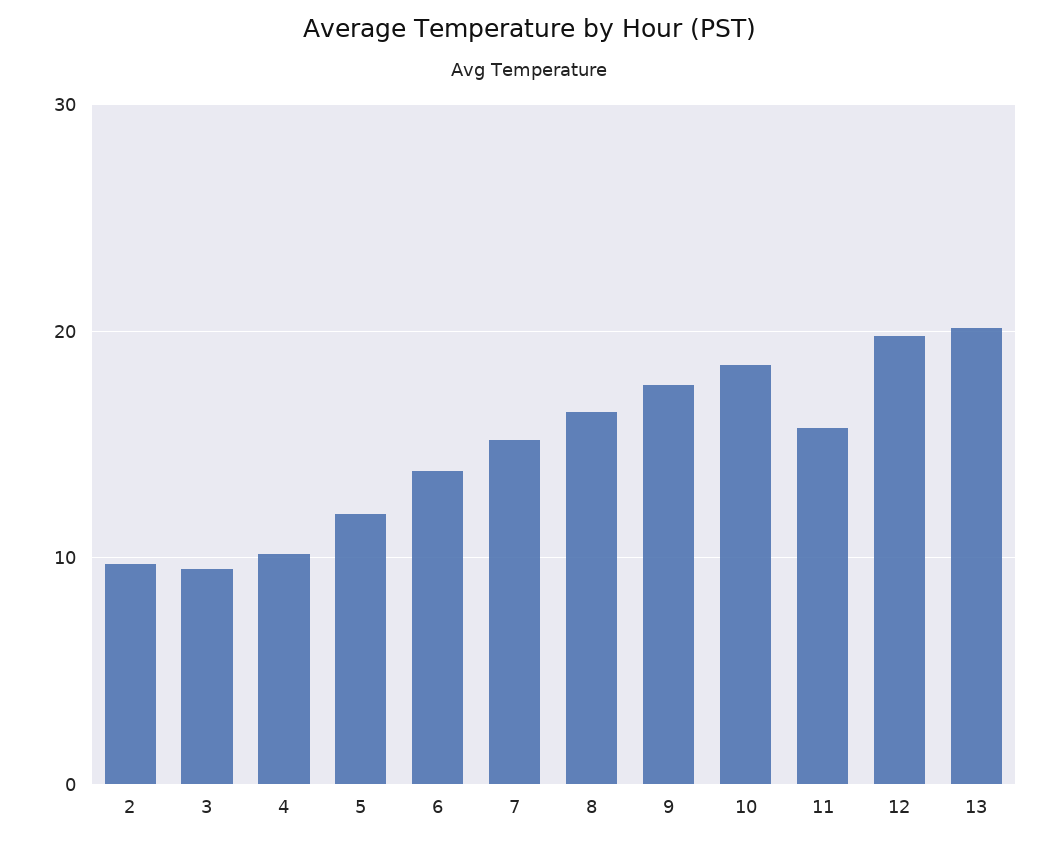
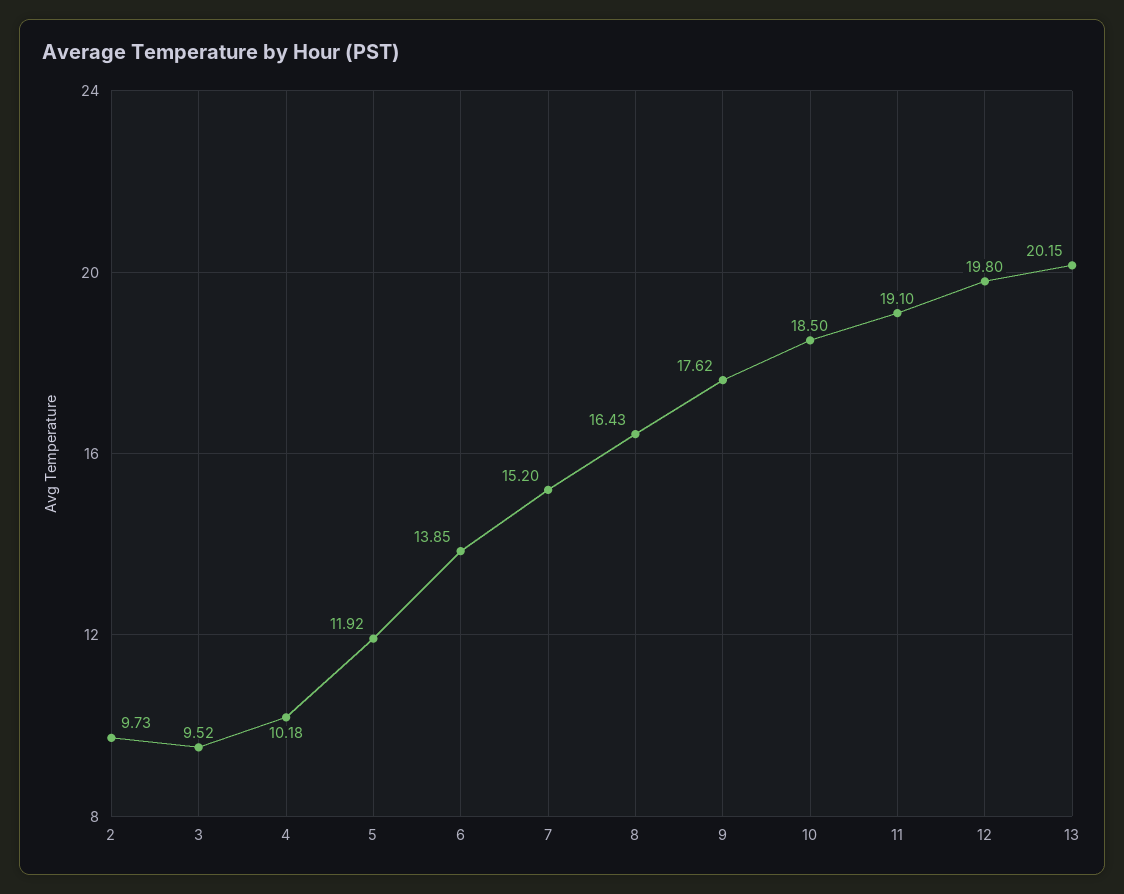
  {
    "2": 9.73,
    "3": 9.52,
    "4": 10.18,
    "5": 11.92,
    "6": 13.85,
    "7": 15.2,
    "8": 16.43,
    "9": 17.62,
    "10": 18.5,
-   "11": 16,
+   "11": 19.1,
    "12": 19.8,
    "13": 20.15
  }

